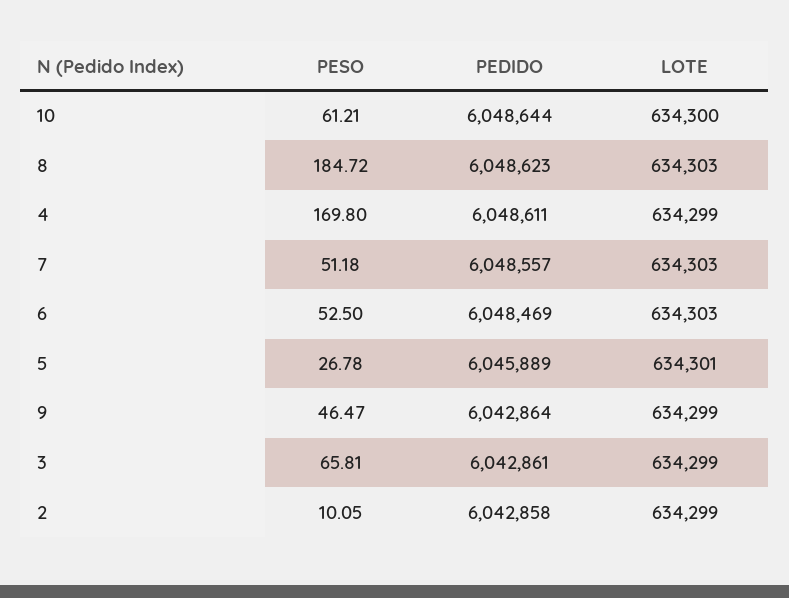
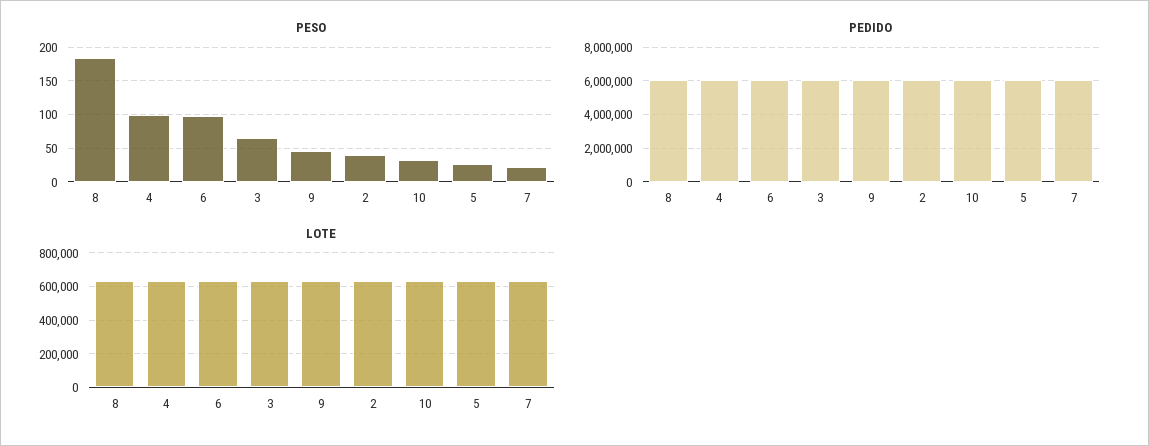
  {
    "PESO": {
-     "10": 61.21,
+     "10": 30,
      "8": 184.72,
-     "4": 169.8,
+     "4": 100,
-     "7": 51.18,
+     "7": 20,
-     "6": 52.5,
+     "6": 100,
      "5": 26.78,
      "9": 46.47,
      "3": 65.81,
-     "2": 10.05
+     "2": 40
    },
    "PEDIDO": {
      "10": 6048644,
      "8": 6048623,
      "4": 6048611,
      "7": 6048557,
      "6": 6048469,
      "5": 6045889,
      "9": 6042864,
      "3": 6042861,
      "2": 6042858
    },
    "LOTE": {
      "10": 634300,
      "8": 634303,
      "4": 634299,
      "7": 634303,
      "6": 634303,
      "5": 634301,
      "9": 634299,
      "3": 634299,
      "2": 634299
    }
  }

